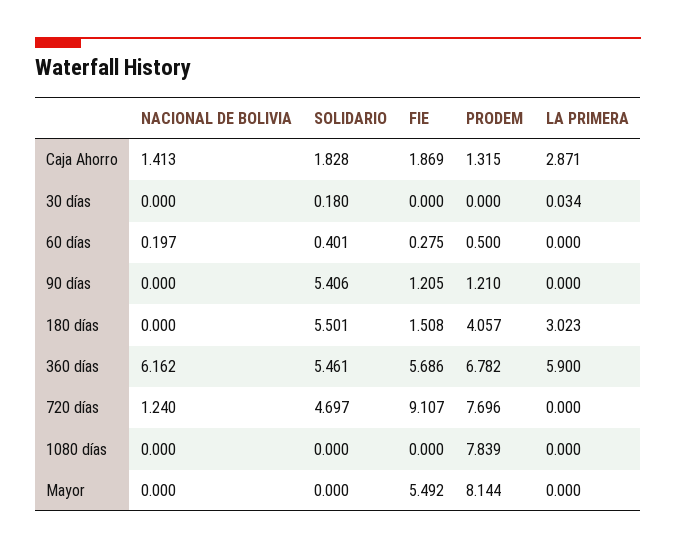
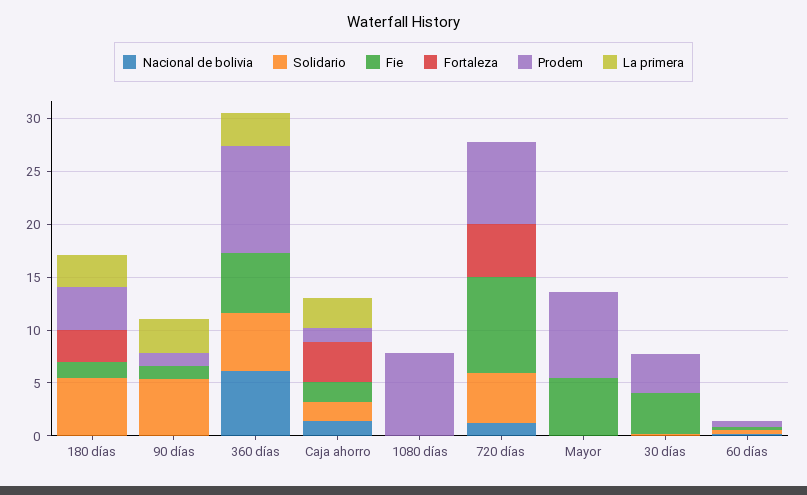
  {
    "NACIONAL DE BOLIVIA": {
      "Caja Ahorro": 1.413,
      "30 días": 0,
      "60 días": 0.197,
      "90 días": 0,
      "180 días": 0,
      "360 días": 6.162,
      "720 días": 1.24,
      "1080 días": 0,
      "Mayor": 0
    },
    "SOLIDARIO": {
      "Caja Ahorro": 1.828,
      "30 días": 0.18,
      "60 días": 0.401,
      "90 días": 5.406,
      "180 días": 5.501,
      "360 días": 5.461,
      "720 días": 4.697,
      "1080 días": 0,
      "Mayor": 0
    },
    "FIE": {
      "Caja Ahorro": 1.869,
-     "30 días": 0,
+     "30 días": 4,
      "60 días": 0.275,
      "90 días": 1.205,
      "180 días": 1.508,
      "360 días": 5.686,
      "720 días": 9.107,
      "1080 días": 0,
      "Mayor": 5.492
    },
    "PRODEM": {
      "Caja Ahorro": 1.315,
-     "30 días": 0,
+     "30 días": 4,
      "60 días": 0.5,
      "90 días": 1.21,
      "180 días": 4.057,
-     "360 días": 6.782,
+     "360 días": 10,
      "720 días": 7.696,
      "1080 días": 7.839,
      "Mayor": 8.144
    },
    "LA PRIMERA": {
      "Caja Ahorro": 2.871,
      "30 días": 0.034,
      "60 días": 0,
-     "90 días": 0,
+     "90 días": 3,
      "180 días": 3.023,
-     "360 días": 5.9,
+     "360 días": 3,
      "720 días": 0,
      "1080 días": 0,
      "Mayor": 0
-   }
+   },
+   "Fortaleza": {
+     "180 días": 3,
+     "90 días": 0,
+     "360 días": 0,
+     "Caja Ahorro": 4,
+     "1080 días": 0,
+     "720 días": 5,
+     "Mayor": 0,
+     "30 días": 0,
+     "60 días": 0
+   }
  }

